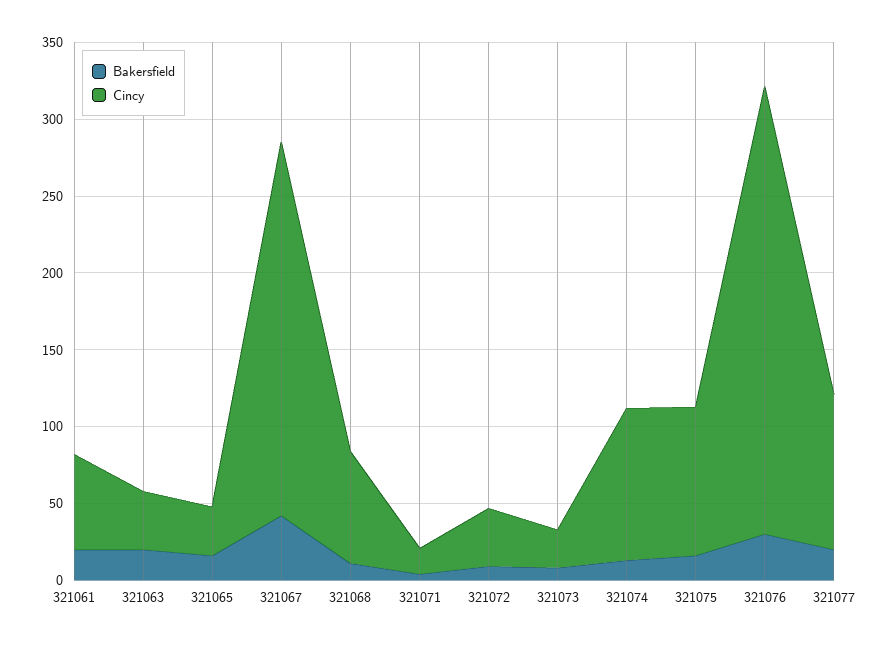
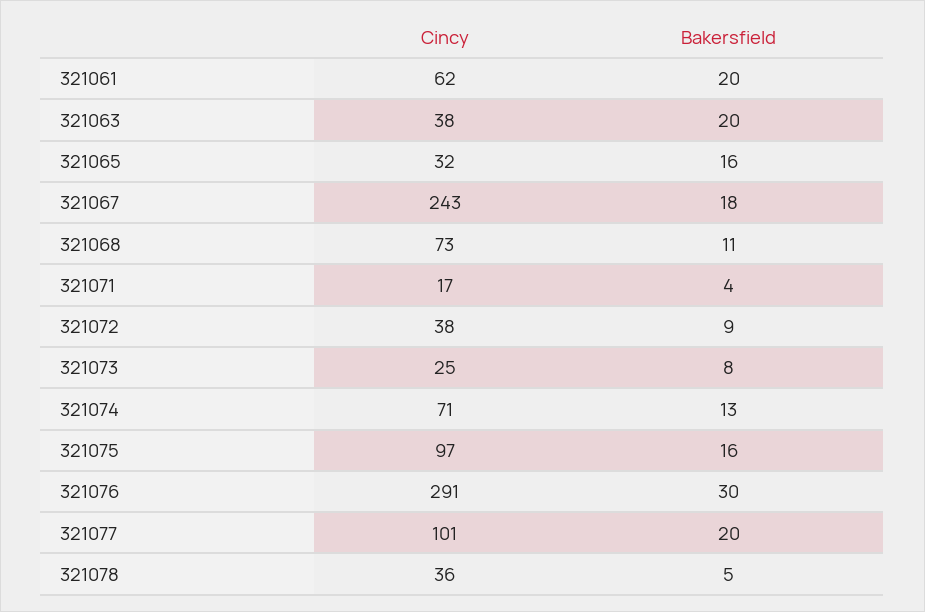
  {
    "Bakersfield": {
      "321061": 20,
      "321063": 20,
      "321065": 16,
-     "321067": 40,
+     "321067": 18,
      "321068": 11,
      "321071": 4,
      "321072": 9,
      "321073": 8,
      "321074": 13,
      "321075": 16,
      "321076": 30,
-     "321077": 20
+     "321077": 20,
+     "321078": 5
    },
    "Cincy": {
      "321061": 62,
      "321063": 38,
      "321065": 32,
      "321067": 243,
      "321068": 73,
      "321071": 17,
      "321072": 38,
      "321073": 25,
-     "321074": 100,
+     "321074": 71,
      "321075": 97,
      "321076": 291,
-     "321077": 101
+     "321077": 101,
+     "321078": 36
    }
  }

